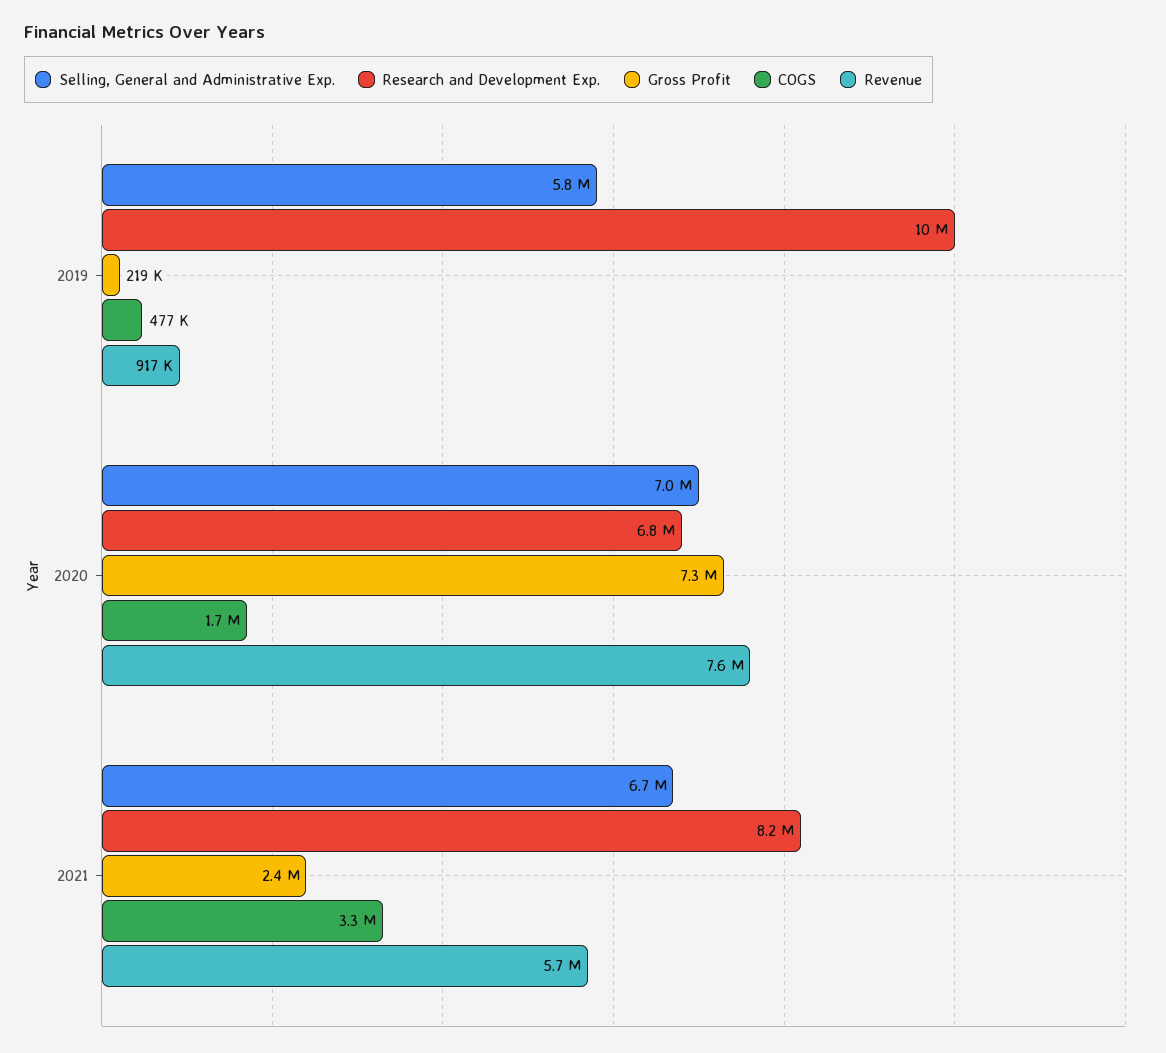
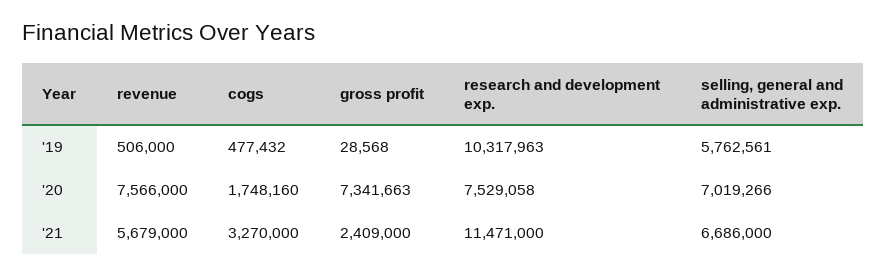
  {
    "Selling, General and Administrative Exp.": {
      "2019": 5762561,
      "2020": 7019266,
      "2021": 6686000
    },
    "Research and Development Exp.": {
      "2019": 10317963,
-     "2020": 6800000,
+     "2020": 7529058,
-     "2021": 8200000
+     "2021": 11471000
    },
    "Gross Profit": {
-     "2019": 219000,
+     "2019": 28568,
      "2020": 7341663,
      "2021": 2409000
    },
    "COGS": {
      "2019": 477432,
      "2020": 1748160,
      "2021": 3270000
    },
    "Revenue": {
-     "2019": 917000,
+     "2019": 506000,
      "2020": 7566000,
      "2021": 5679000
    }
  }

